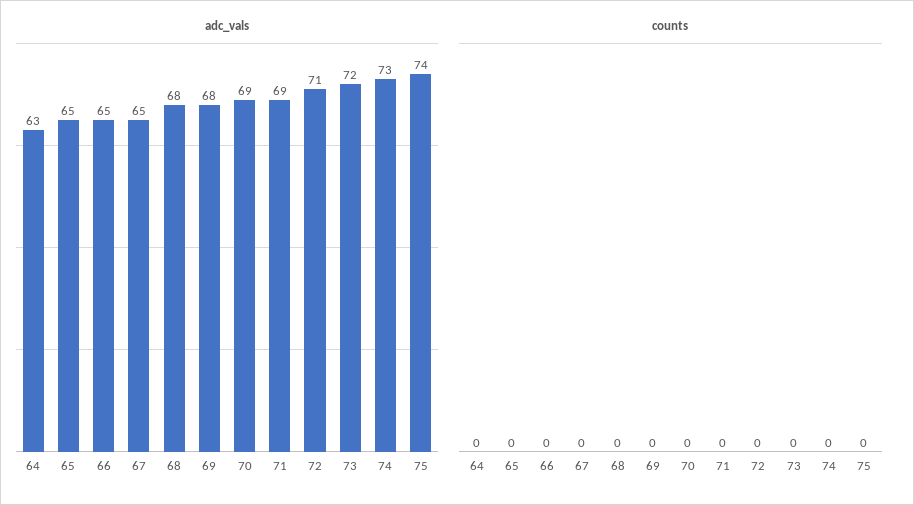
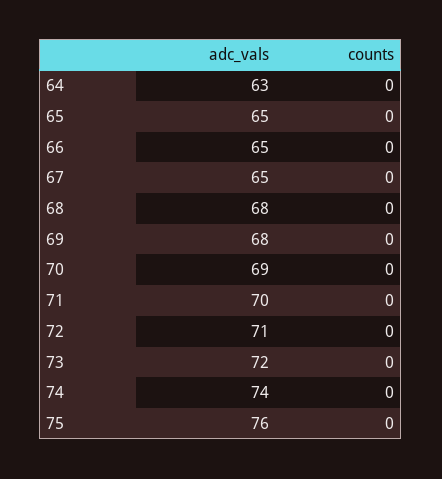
  {
    "adc_vals": {
      "64": 63,
      "65": 65,
      "66": 65,
      "67": 65,
      "68": 68,
      "69": 68,
      "70": 69,
-     "71": 69,
+     "71": 70,
      "72": 71,
      "73": 72,
-     "74": 73,
+     "74": 74,
-     "75": 74
+     "75": 76
    },
    "counts": {
      "64": 0,
      "65": 0,
      "66": 0,
      "67": 0,
      "68": 0,
      "69": 0,
      "70": 0,
      "71": 0,
      "72": 0,
      "73": 0,
      "74": 0,
      "75": 0
    }
  }

